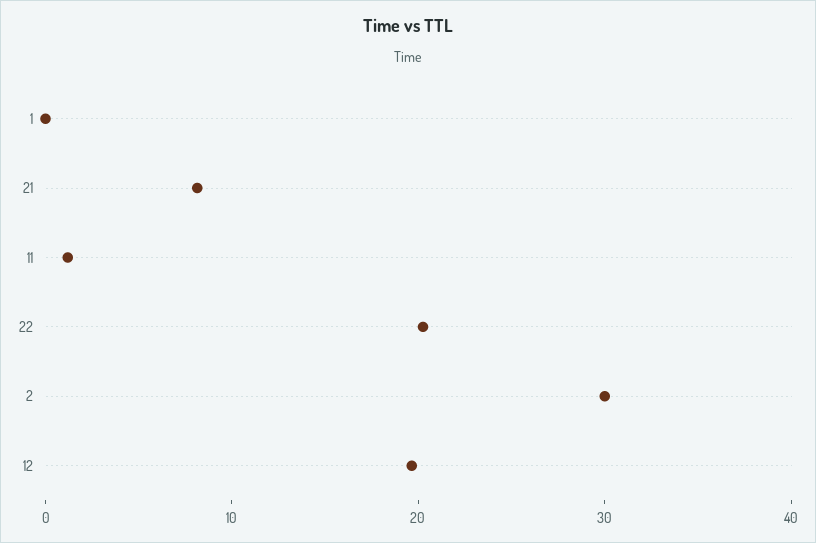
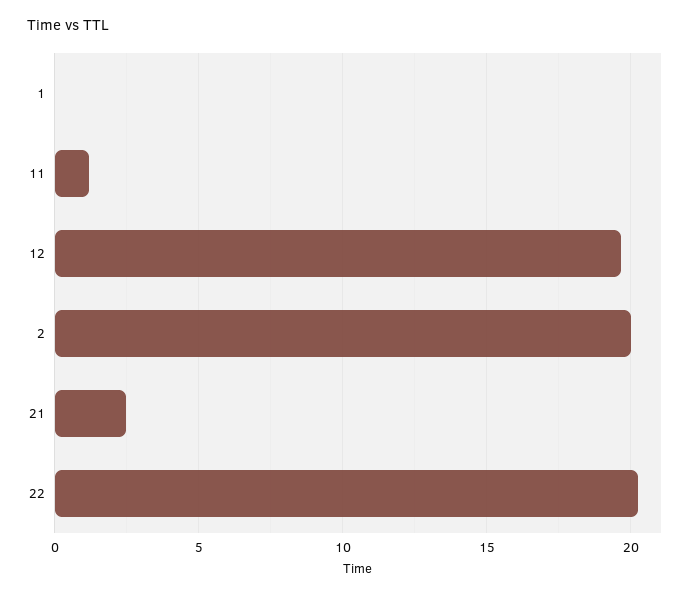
  {
    "1": 0,
-   "21": 8,
+   "21": 2.5,
    "11": 1,
    "22": 20.5,
-   "2": 30,
+   "2": 20,
    "12": 19.5
  }

